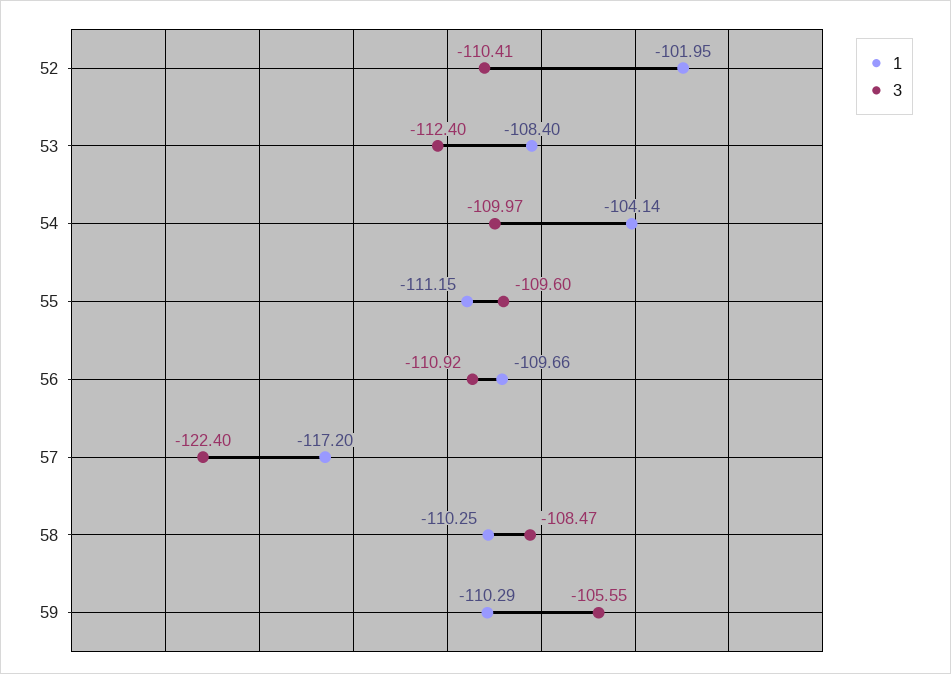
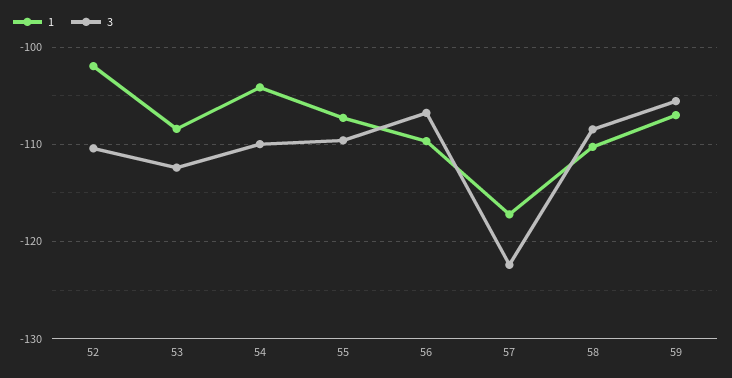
  {
    "1": {
      "52": -101.95,
      "53": -108.4,
      "54": -104.14,
-     "55": -111.15,
+     "55": -107,
      "56": -109.66,
      "57": -117.2,
      "58": -110.25,
-     "59": -110.29
+     "59": -107
    },
    "3": {
      "52": -110.41,
      "53": -112.4,
      "54": -109.97,
      "55": -109.6,
-     "56": -110.92,
+     "56": -107,
      "57": -122.4,
      "58": -108.47,
      "59": -105.55
    }
  }

